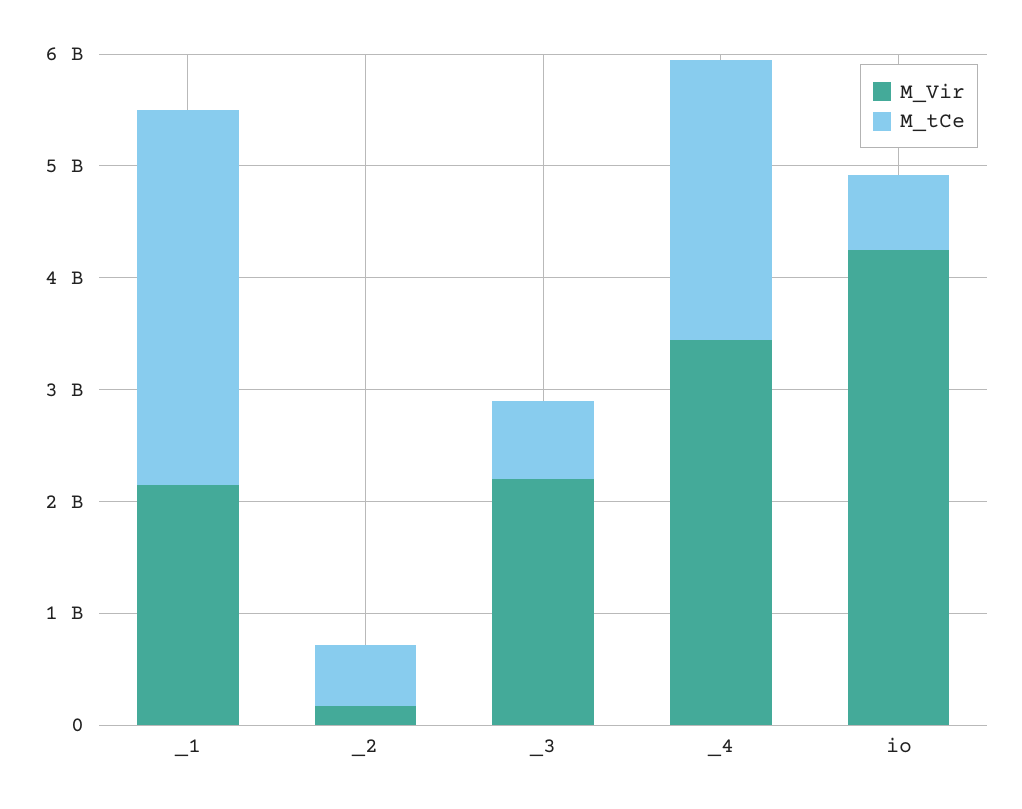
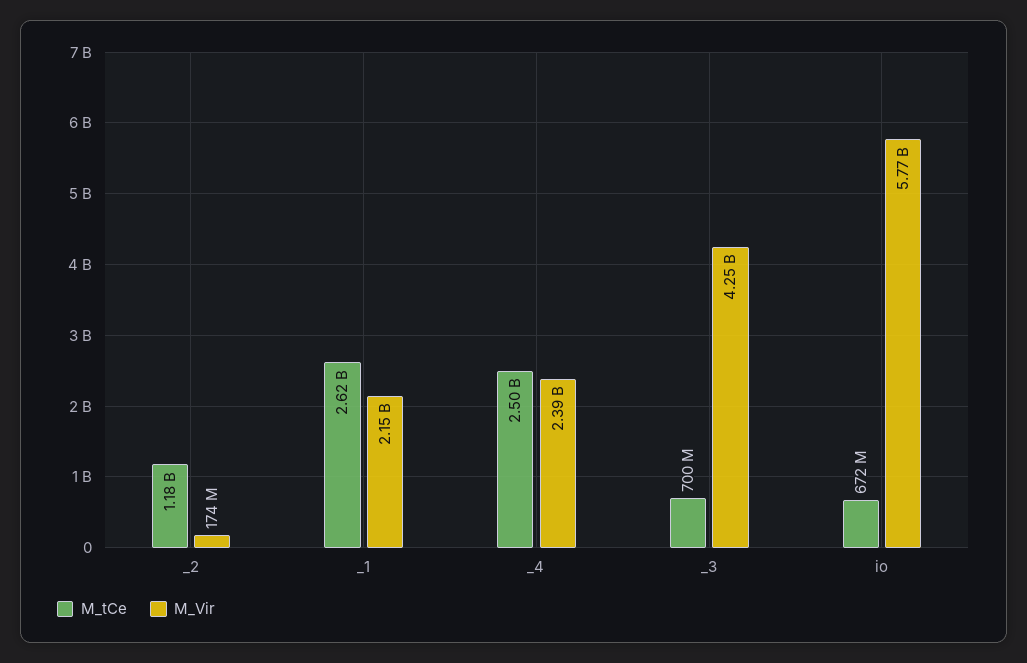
  {
    "M_Vir": {
      "_1": 2150000000,
      "_2": 174000000,
-     "_3": 2200000000,
+     "_3": 4250000000,
-     "_4": 3400000000,
+     "_4": 2390000000,
-     "io": 4200000000
+     "io": 5770000000
    },
    "M_tCe": {
-     "_1": 3400000000,
+     "_1": 2620000000,
-     "_2": 600000000,
+     "_2": 1180000000,
      "_3": 700000000,
      "_4": 2500000000,
      "io": 672000000
    }
  }

